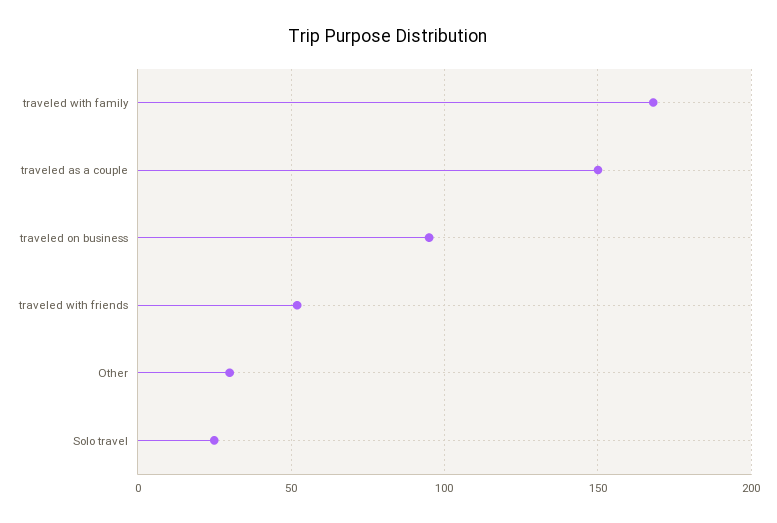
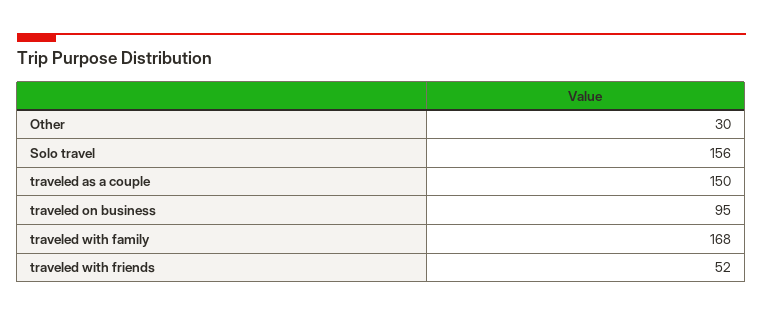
  {
    "traveled with family": 168,
    "traveled as a couple": 150,
    "traveled on business": 95,
    "traveled with friends": 52,
    "Other": 30,
-   "Solo travel": 25
+   "Solo travel": 156
  }

